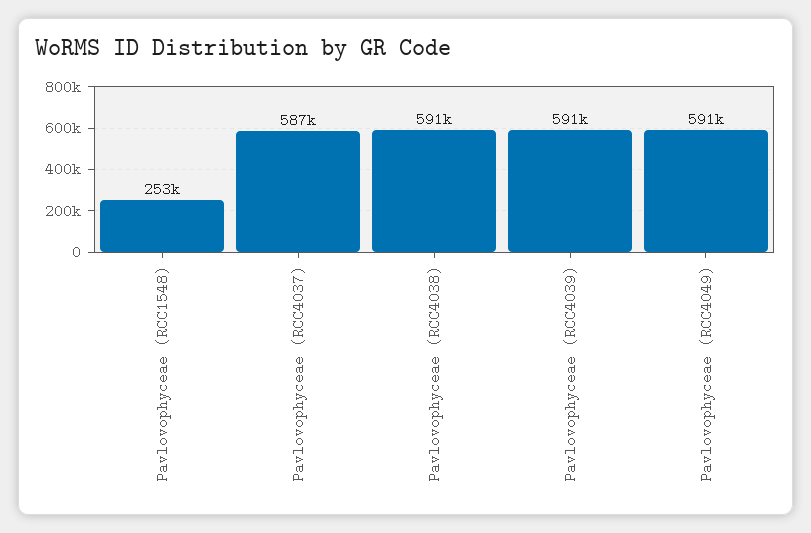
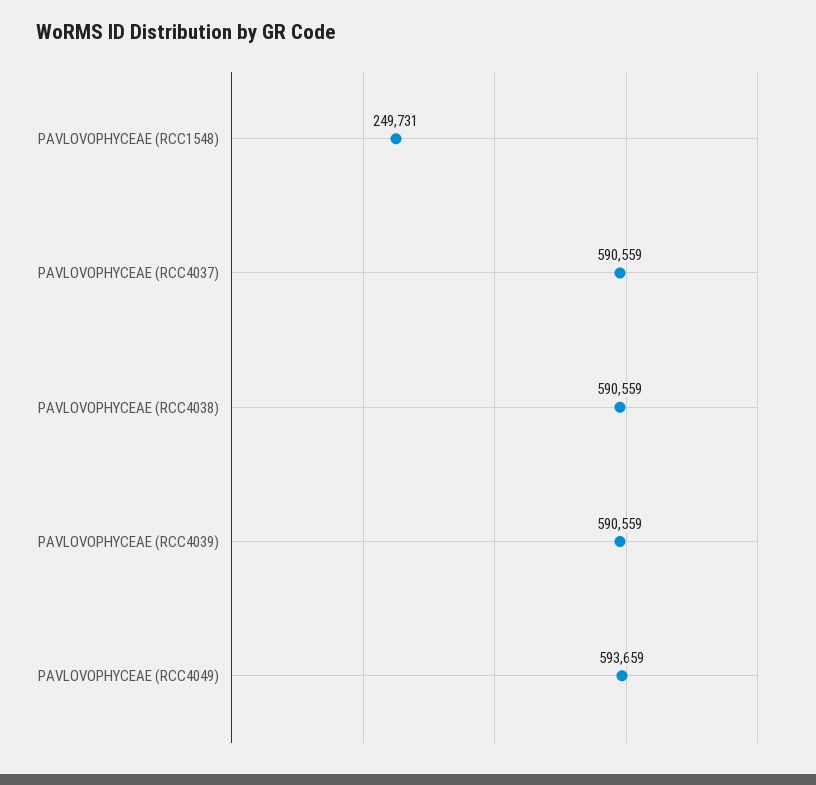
  {
-   "Pavlovophyceae (RCC1548)": 253000,
+   "Pavlovophyceae (RCC1548)": 249731,
-   "Pavlovophyceae (RCC4037)": 587000,
+   "Pavlovophyceae (RCC4037)": 590559,
    "Pavlovophyceae (RCC4038)": 590559,
    "Pavlovophyceae (RCC4039)": 590559,
-   "Pavlovophyceae (RCC4049)": 591000
+   "Pavlovophyceae (RCC4049)": 593659
  }

